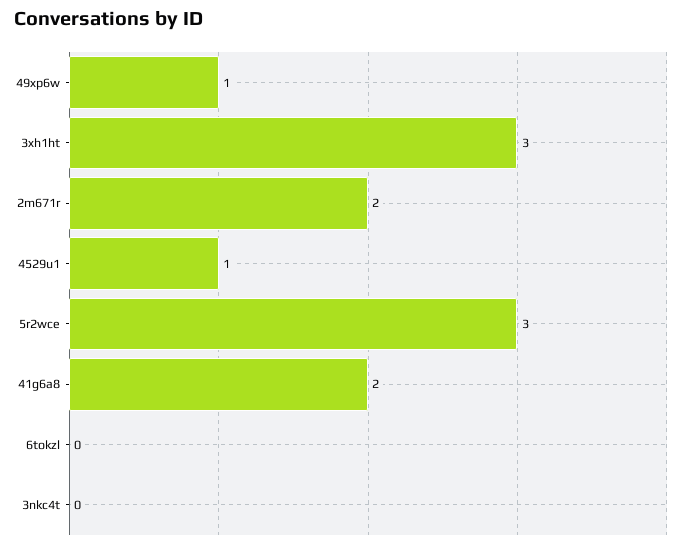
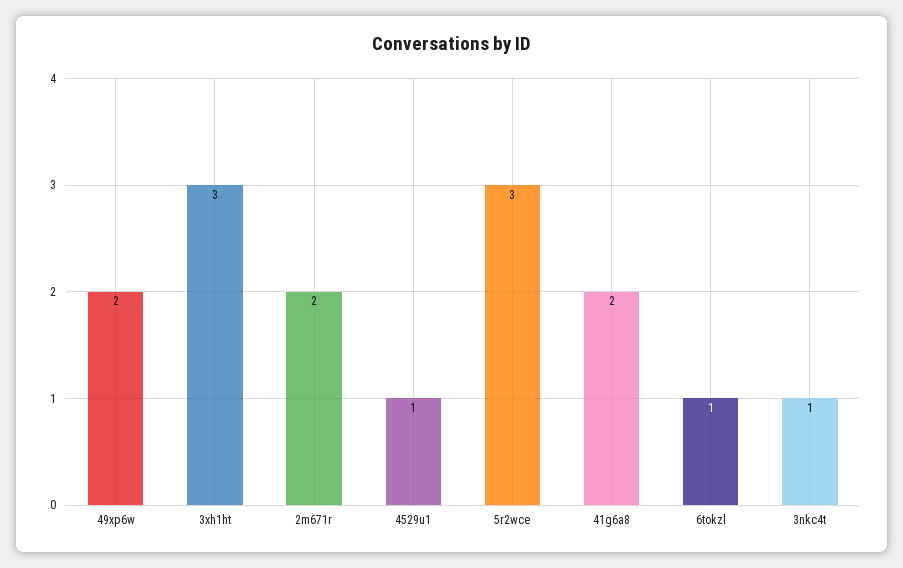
  {
-   "49xp6w": 1,
+   "49xp6w": 2,
    "3xh1ht": 3,
    "2m671r": 2,
    "4529u1": 1,
    "5r2wce": 3,
    "41g6a8": 2,
-   "6tokzl": 0,
+   "6tokzl": 1,
-   "3nkc4t": 0
+   "3nkc4t": 1
  }

